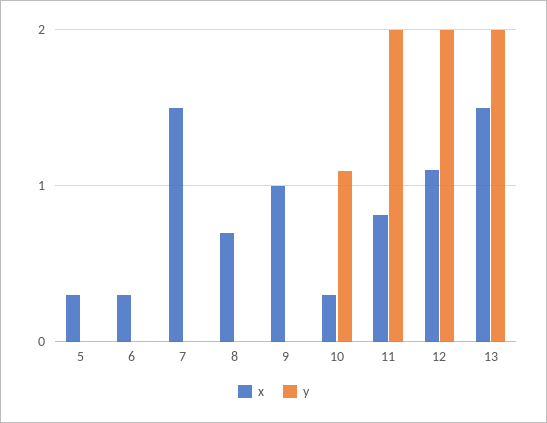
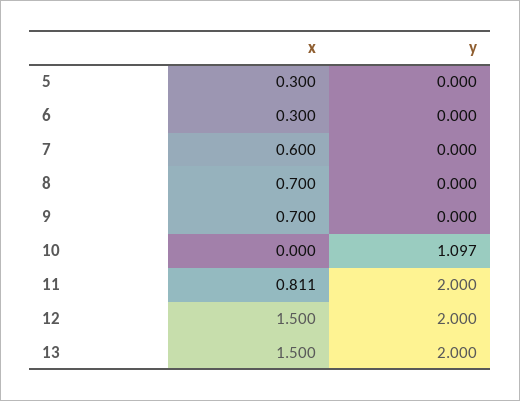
  {
    "x": {
      "5": 0.3,
      "6": 0.3,
-     "7": 1.5,
+     "7": 0.6,
      "8": 0.7,
-     "9": 1,
+     "9": 0.7,
-     "10": 0.3,
+     "10": 0,
      "11": 0.811,
-     "12": 1.1,
+     "12": 1.5,
      "13": 1.5
    },
    "y": {
      "5": 0,
      "6": 0,
      "7": 0,
      "8": 0,
      "9": 0,
      "10": 1.097,
      "11": 2,
      "12": 2,
      "13": 2
    }
  }

